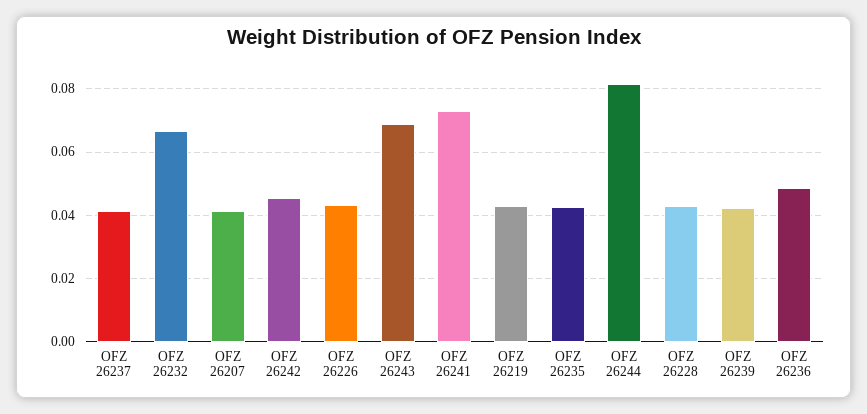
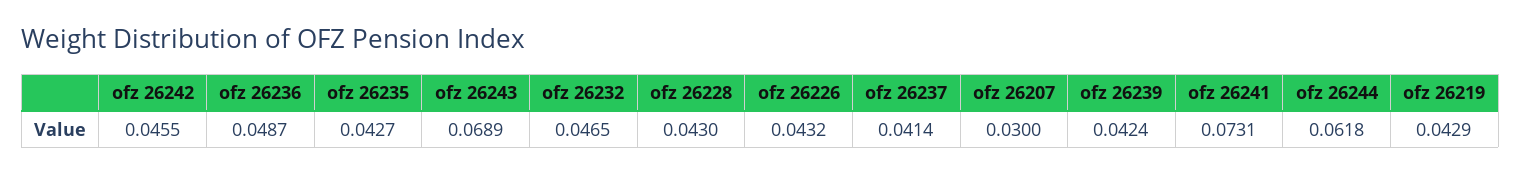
  {
    "OFZ 26237": 0.0414,
-   "OFZ 26232": 0.066,
+   "OFZ 26232": 0.0465,
-   "OFZ 26207": 0.042,
+   "OFZ 26207": 0.03,
    "OFZ 26242": 0.0455,
    "OFZ 26226": 0.0432,
    "OFZ 26243": 0.0689,
    "OFZ 26241": 0.0731,
    "OFZ 26219": 0.0429,
    "OFZ 26235": 0.0427,
-   "OFZ 26244": 0.082,
+   "OFZ 26244": 0.0618,
    "OFZ 26228": 0.043,
    "OFZ 26239": 0.0424,
    "OFZ 26236": 0.0487
  }

